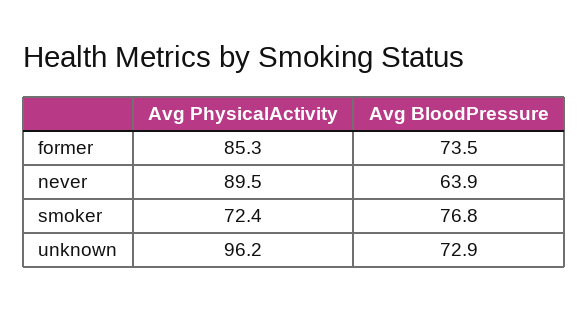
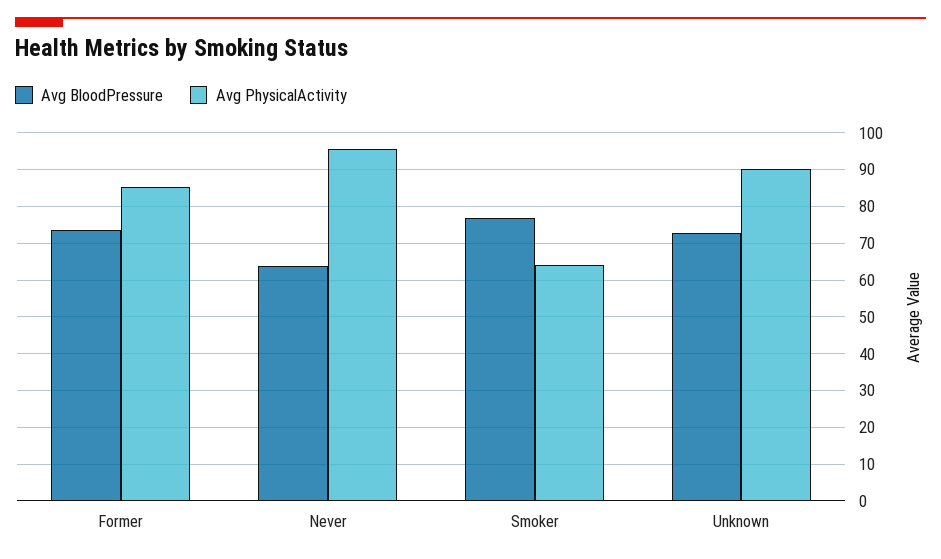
  {
    "Avg PhysicalActivity": {
      "former": 85.3,
-     "never": 89.5,
+     "never": 96,
-     "smoker": 72.4,
+     "smoker": 64,
-     "unknown": 96.2
+     "unknown": 90
    },
    "Avg BloodPressure": {
      "former": 73.5,
      "never": 63.9,
      "smoker": 76.8,
      "unknown": 72.9
    }
  }

